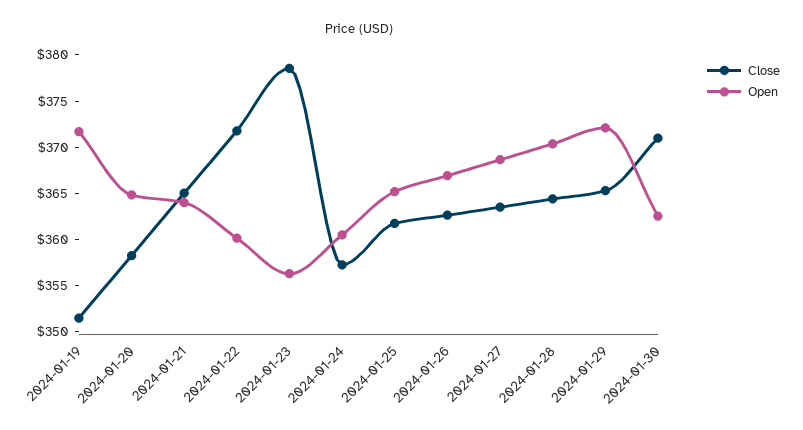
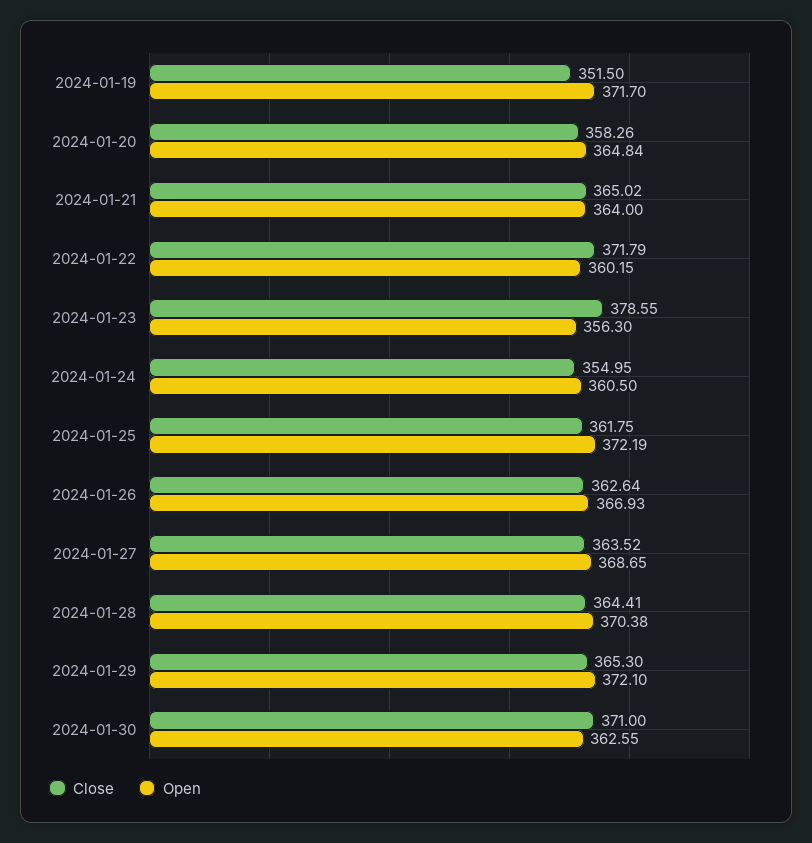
  {
    "Close": {
      "2024-01-19": 351.5,
      "2024-01-20": 358.26,
      "2024-01-21": 365.02,
      "2024-01-22": 371.79,
      "2024-01-23": 378.55,
-     "2024-01-24": 357,
+     "2024-01-24": 354.95,
      "2024-01-25": 361.75,
      "2024-01-26": 362.64,
      "2024-01-27": 363.52,
      "2024-01-28": 364.41,
      "2024-01-29": 365.3,
      "2024-01-30": 371
    },
    "Open": {
      "2024-01-19": 371.7,
      "2024-01-20": 364.84,
      "2024-01-21": 364,
      "2024-01-22": 360.15,
      "2024-01-23": 356.3,
      "2024-01-24": 360.5,
-     "2024-01-25": 365,
+     "2024-01-25": 372.19,
      "2024-01-26": 366.93,
      "2024-01-27": 368.65,
      "2024-01-28": 370.38,
      "2024-01-29": 372.1,
      "2024-01-30": 362.55
    }
  }

